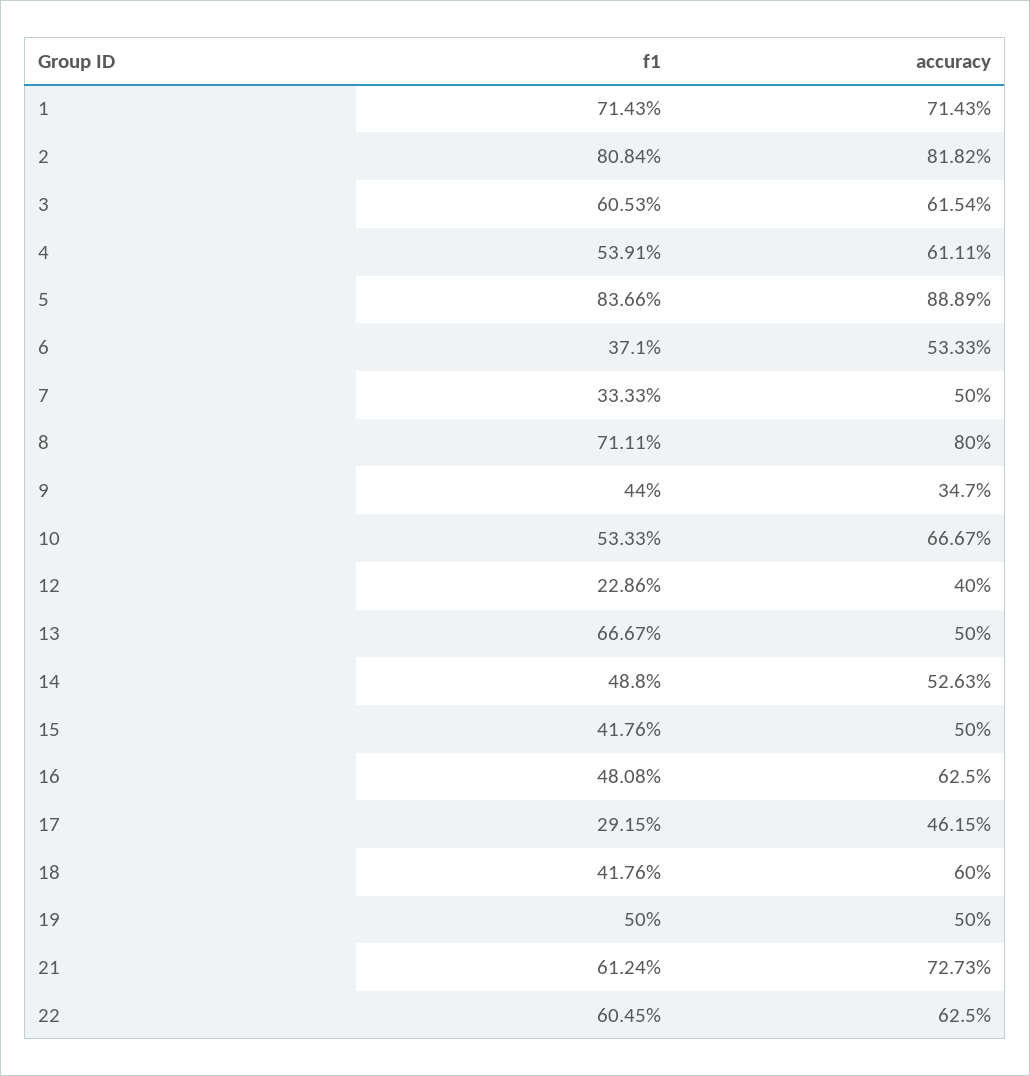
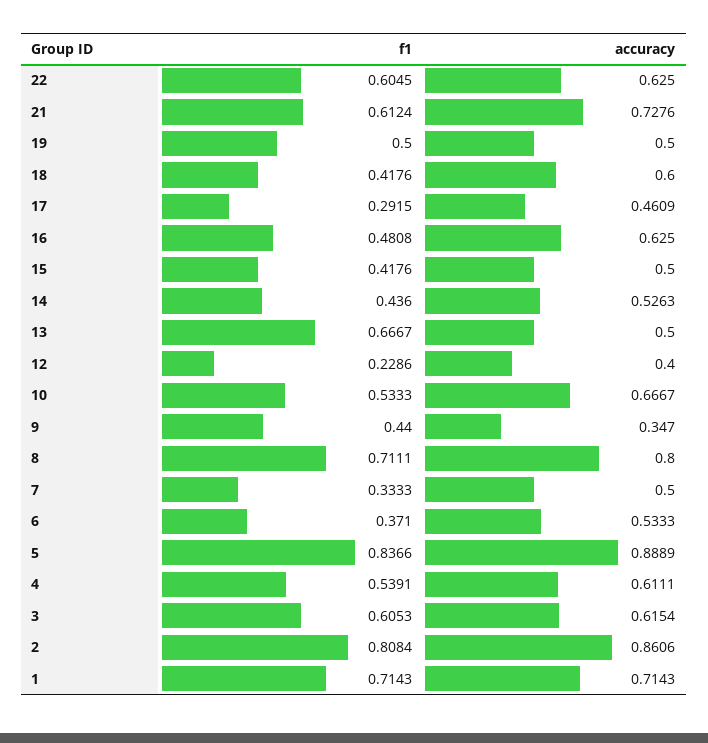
  {
    "f1": {
      "1": 0.7143,
      "2": 0.8084,
      "3": 0.6053,
      "4": 0.5391,
      "5": 0.8366,
      "6": 0.371,
      "7": 0.3333,
      "8": 0.7111,
      "9": 0.44,
      "10": 0.5333,
      "12": 0.2286,
      "13": 0.6667,
-     "14": 0.488,
+     "14": 0.436,
      "15": 0.4176,
      "16": 0.4808,
      "17": 0.2915,
      "18": 0.4176,
      "19": 0.5,
      "21": 0.6124,
      "22": 0.6045
    },
    "accuracy": {
      "1": 0.7143,
-     "2": 0.8182,
+     "2": 0.8606,
      "3": 0.6154,
      "4": 0.6111,
      "5": 0.8889,
      "6": 0.5333,
      "7": 0.5,
      "8": 0.8,
      "9": 0.347,
      "10": 0.6667,
      "12": 0.4,
      "13": 0.5,
      "14": 0.5263,
      "15": 0.5,
      "16": 0.625,
-     "17": 0.4615,
+     "17": 0.4609,
      "18": 0.6,
      "19": 0.5,
-     "21": 0.7273,
+     "21": 0.7276,
      "22": 0.625
    }
  }

